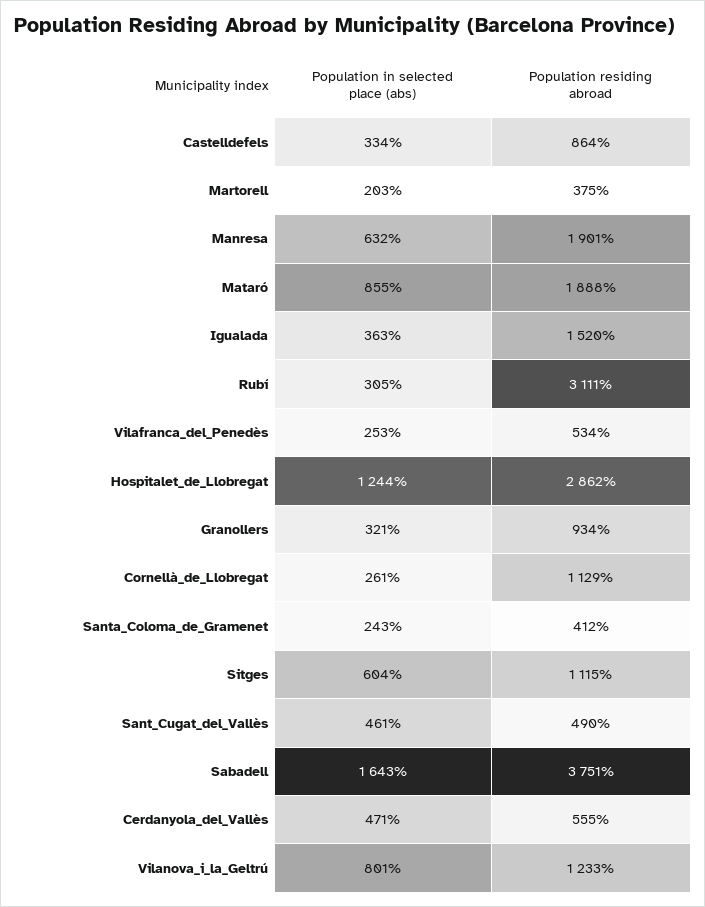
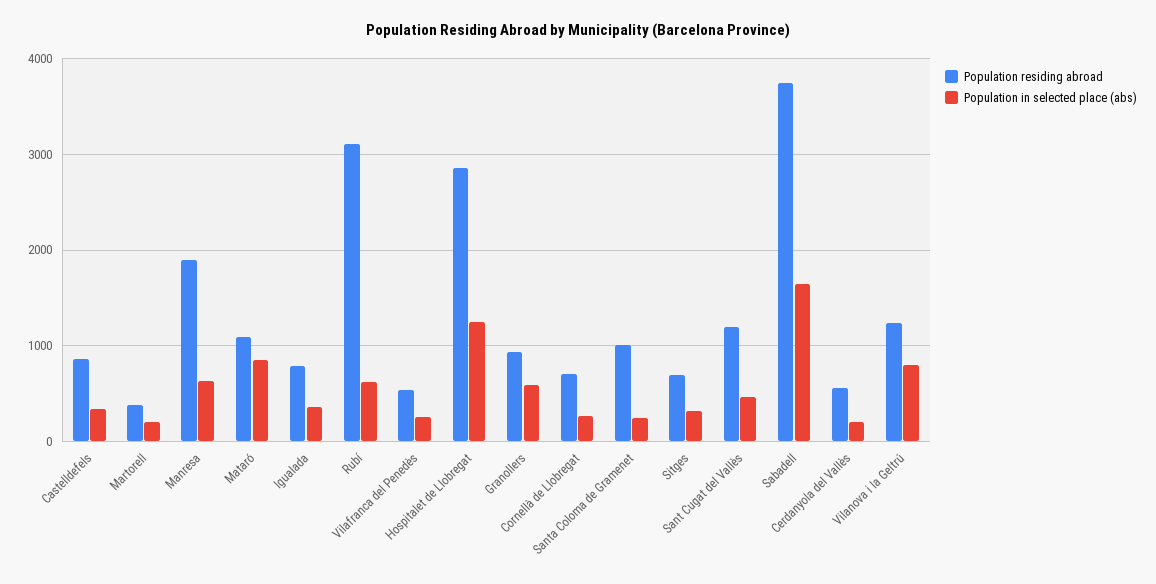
  {
    "Population in selected place (abs)": {
      "Castelldefels": 334,
      "Martorell": 203,
      "Manresa": 632,
      "Mataró": 855,
      "Igualada": 363,
-     "Rubí": 305,
+     "Rubí": 600,
      "Vilafranca_del_Penedès": 253,
      "Hospitalet_de_Llobregat": 1244,
-     "Granollers": 321,
+     "Granollers": 600,
      "Cornellà_de_Llobregat": 261,
      "Santa_Coloma_de_Gramenet": 243,
-     "Sitges": 604,
+     "Sitges": 300,
      "Sant_Cugat_del_Vallès": 461,
      "Sabadell": 1643,
-     "Cerdanyola_del_Vallès": 471,
+     "Cerdanyola_del_Vallès": 200,
      "Vilanova_i_la_Geltrú": 801
    },
    "Population residing abroad": {
      "Castelldefels": 864,
      "Martorell": 375,
      "Manresa": 1901,
-     "Mataró": 1888,
+     "Mataró": 1100,
-     "Igualada": 1520,
+     "Igualada": 800,
      "Rubí": 3111,
      "Vilafranca_del_Penedès": 534,
      "Hospitalet_de_Llobregat": 2862,
      "Granollers": 934,
-     "Cornellà_de_Llobregat": 1129,
+     "Cornellà_de_Llobregat": 700,
-     "Santa_Coloma_de_Gramenet": 412,
+     "Santa_Coloma_de_Gramenet": 1000,
-     "Sitges": 1115,
+     "Sitges": 700,
-     "Sant_Cugat_del_Vallès": 490,
+     "Sant_Cugat_del_Vallès": 1200,
      "Sabadell": 3751,
      "Cerdanyola_del_Vallès": 555,
      "Vilanova_i_la_Geltrú": 1233
    }
  }

